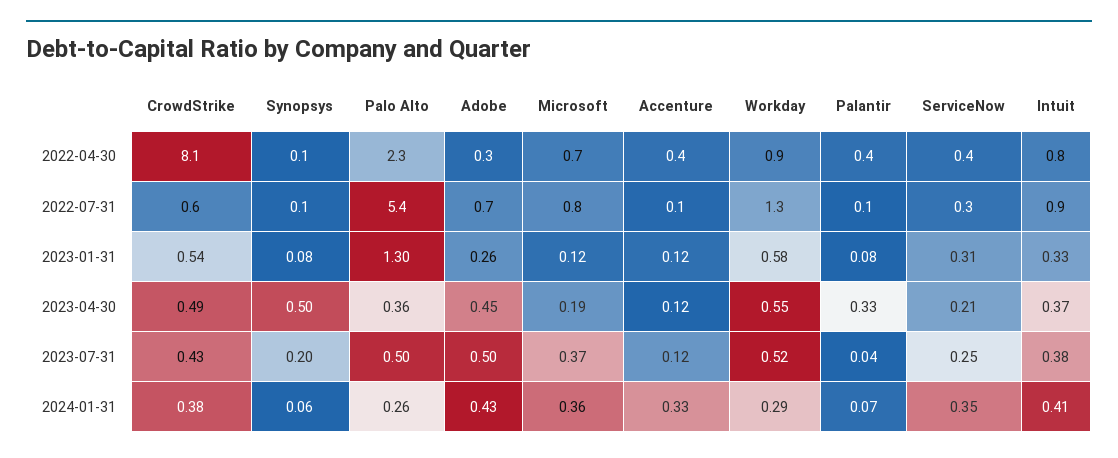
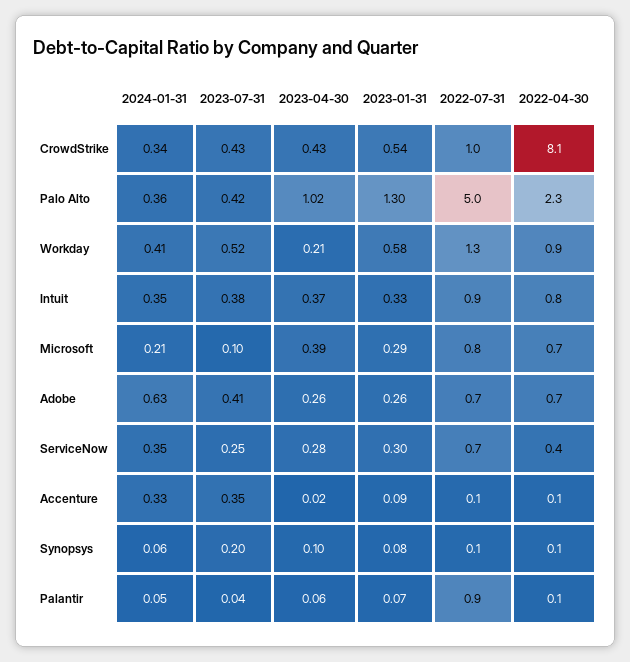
  {
    "CrowdStrike": {
      "2022-04-30": 8.1,
-     "2022-07-31": 0.6,
+     "2022-07-31": 1,
      "2023-01-31": 0.54,
-     "2023-04-30": 0.49,
+     "2023-04-30": 0.43,
      "2023-07-31": 0.43,
-     "2024-01-31": 0.38
+     "2024-01-31": 0.34
    },
    "Synopsys": {
      "2022-04-30": 0.1,
      "2022-07-31": 0.1,
      "2023-01-31": 0.08,
-     "2023-04-30": 0.5,
+     "2023-04-30": 0.1,
      "2023-07-31": 0.2,
      "2024-01-31": 0.06
    },
    "Palo Alto": {
      "2022-04-30": 2.3,
-     "2022-07-31": 5.4,
+     "2022-07-31": 5,
      "2023-01-31": 1.3,
-     "2023-04-30": 0.36,
+     "2023-04-30": 1.02,
-     "2023-07-31": 0.5,
+     "2023-07-31": 0.42,
-     "2024-01-31": 0.26
+     "2024-01-31": 0.36
    },
    "Adobe": {
-     "2022-04-30": 0.3,
+     "2022-04-30": 0.7,
      "2022-07-31": 0.7,
      "2023-01-31": 0.26,
-     "2023-04-30": 0.45,
+     "2023-04-30": 0.26,
-     "2023-07-31": 0.5,
+     "2023-07-31": 0.41,
-     "2024-01-31": 0.43
+     "2024-01-31": 0.63
    },
    "Microsoft": {
      "2022-04-30": 0.7,
      "2022-07-31": 0.8,
-     "2023-01-31": 0.12,
+     "2023-01-31": 0.29,
-     "2023-04-30": 0.19,
+     "2023-04-30": 0.39,
-     "2023-07-31": 0.37,
+     "2023-07-31": 0.1,
-     "2024-01-31": 0.36
+     "2024-01-31": 0.21
    },
    "Accenture": {
-     "2022-04-30": 0.4,
+     "2022-04-30": 0.1,
      "2022-07-31": 0.1,
-     "2023-01-31": 0.12,
+     "2023-01-31": 0.09,
-     "2023-04-30": 0.12,
+     "2023-04-30": 0.02,
-     "2023-07-31": 0.12,
+     "2023-07-31": 0.35,
      "2024-01-31": 0.33
    },
    "Workday": {
      "2022-04-30": 0.9,
      "2022-07-31": 1.3,
      "2023-01-31": 0.58,
-     "2023-04-30": 0.55,
+     "2023-04-30": 0.21,
      "2023-07-31": 0.52,
-     "2024-01-31": 0.29
+     "2024-01-31": 0.41
    },
    "Palantir": {
-     "2022-04-30": 0.4,
+     "2022-04-30": 0.1,
-     "2022-07-31": 0.1,
+     "2022-07-31": 0.9,
-     "2023-01-31": 0.08,
+     "2023-01-31": 0.07,
-     "2023-04-30": 0.33,
+     "2023-04-30": 0.06,
      "2023-07-31": 0.04,
-     "2024-01-31": 0.07
+     "2024-01-31": 0.05
    },
    "ServiceNow": {
      "2022-04-30": 0.4,
-     "2022-07-31": 0.3,
+     "2022-07-31": 0.7,
-     "2023-01-31": 0.31,
+     "2023-01-31": 0.3,
-     "2023-04-30": 0.21,
+     "2023-04-30": 0.28,
      "2023-07-31": 0.25,
      "2024-01-31": 0.35
    },
    "Intuit": {
      "2022-04-30": 0.8,
      "2022-07-31": 0.9,
      "2023-01-31": 0.33,
      "2023-04-30": 0.37,
      "2023-07-31": 0.38,
-     "2024-01-31": 0.41
+     "2024-01-31": 0.35
    }
  }

